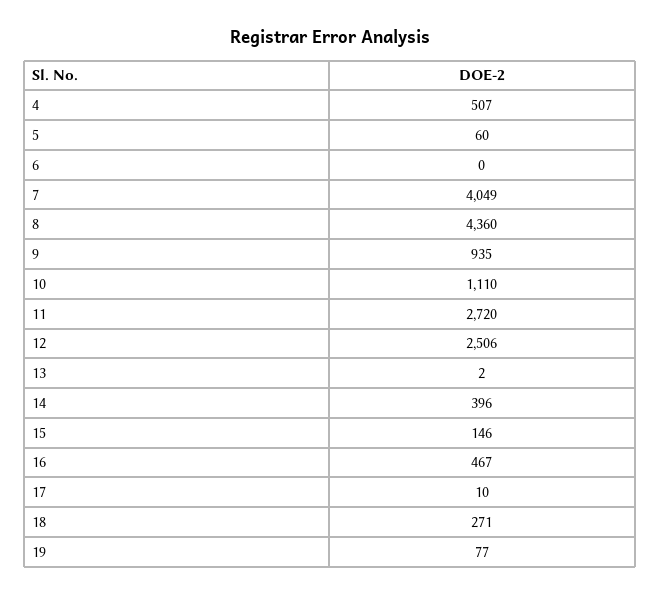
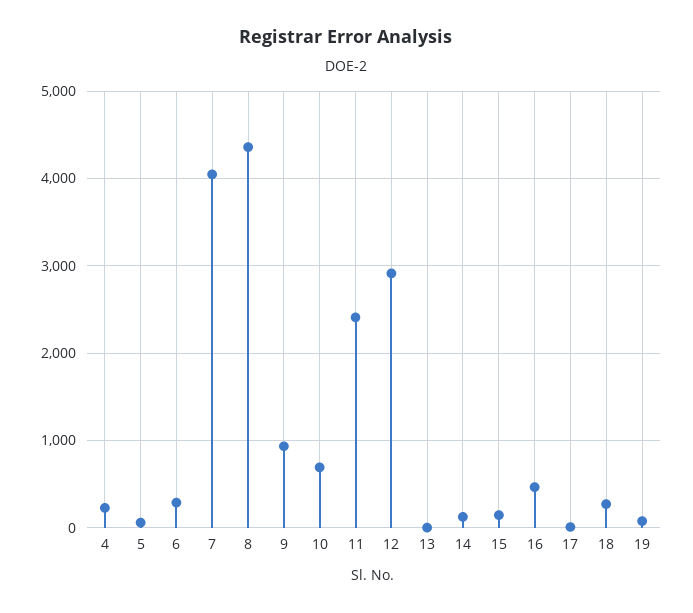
  {
-   "4": 507,
+   "4": 200,
    "5": 60,
-   "6": 0,
+   "6": 300,
    "7": 4049,
    "8": 4360,
    "9": 935,
-   "10": 1110,
+   "10": 700,
-   "11": 2720,
+   "11": 2400,
-   "12": 2506,
+   "12": 2900,
    "13": 2,
-   "14": 396,
+   "14": 100,
    "15": 146,
    "16": 467,
    "17": 10,
    "18": 271,
    "19": 77
  }

